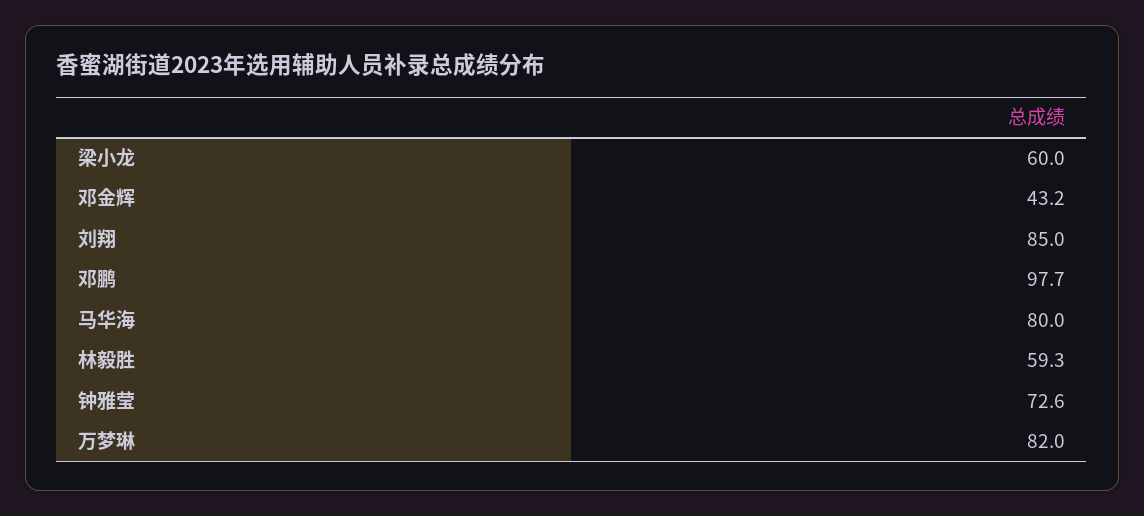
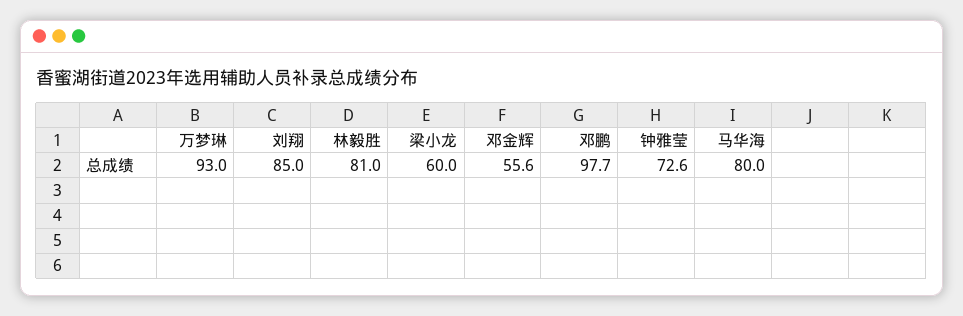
  {
    "梁小龙": 60,
-   "邓金辉": 43.2,
+   "邓金辉": 55.6,
    "刘翔": 85,
    "邓鹏": 97.7,
    "马华海": 80,
-   "林毅胜": 59.3,
+   "林毅胜": 81,
    "钟雅莹": 72.6,
-   "万梦琳": 82
+   "万梦琳": 93
  }

